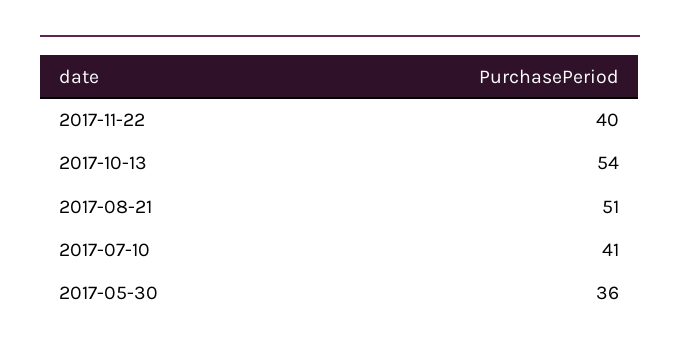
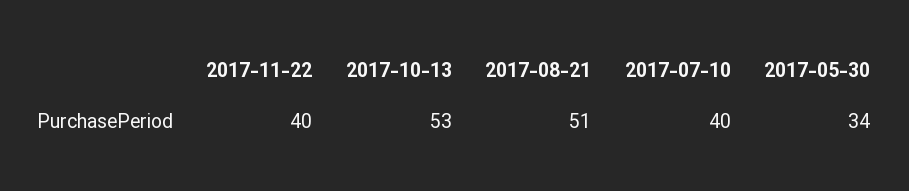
  {
    "2017-11-22": 40,
-   "2017-10-13": 54,
+   "2017-10-13": 53,
    "2017-08-21": 51,
-   "2017-07-10": 41,
+   "2017-07-10": 40,
-   "2017-05-30": 36
+   "2017-05-30": 34
  }

